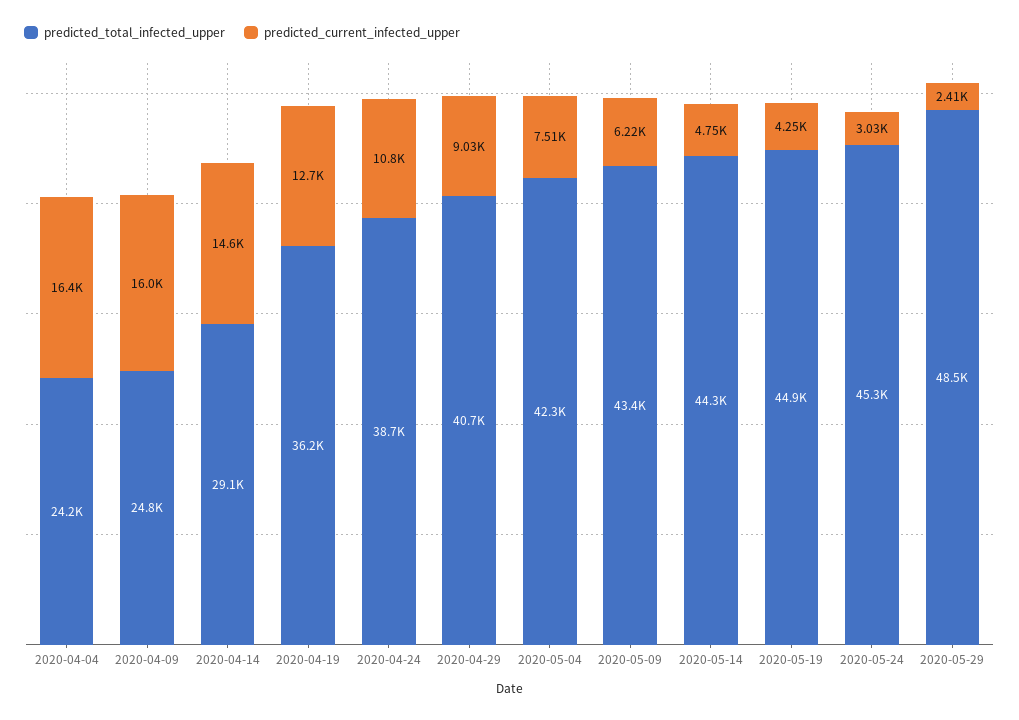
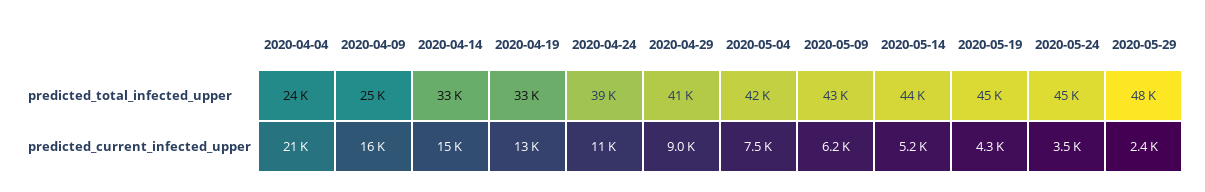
  {
    "predicted_total_infected_upper": {
      "2020-04-04": 24200,
      "2020-04-09": 24800,
-     "2020-04-14": 29100,
+     "2020-04-14": 33000,
-     "2020-04-19": 36200,
+     "2020-04-19": 33000,
      "2020-04-24": 38700,
      "2020-04-29": 40700,
      "2020-05-04": 42300,
      "2020-05-09": 43400,
      "2020-05-14": 44300,
      "2020-05-19": 44900,
      "2020-05-24": 45300,
      "2020-05-29": 48500
    },
    "predicted_current_infected_upper": {
-     "2020-04-04": 16400,
+     "2020-04-04": 21000,
      "2020-04-09": 16000,
      "2020-04-14": 14600,
      "2020-04-19": 12700,
      "2020-04-24": 10800,
      "2020-04-29": 9030,
      "2020-05-04": 7510,
      "2020-05-09": 6220,
-     "2020-05-14": 4750,
+     "2020-05-14": 5200,
      "2020-05-19": 4250,
-     "2020-05-24": 3030,
+     "2020-05-24": 3500,
      "2020-05-29": 2410
    }
  }

